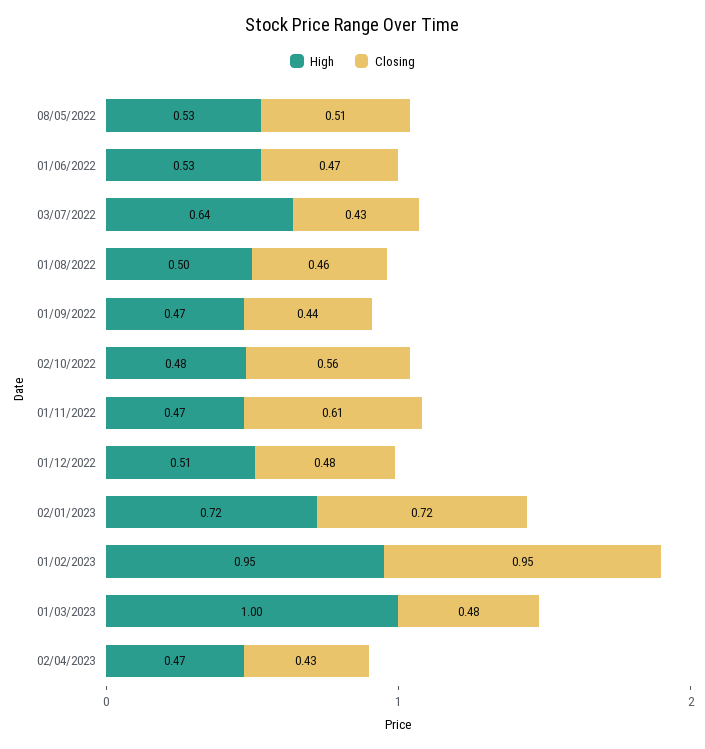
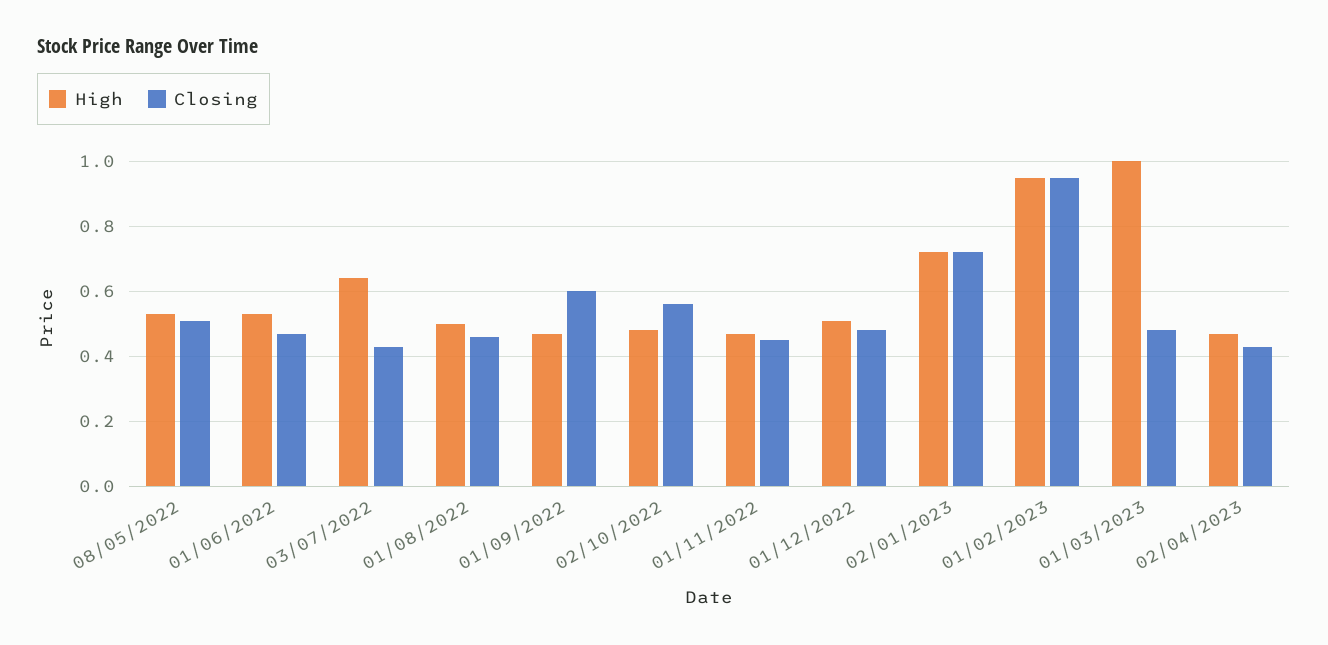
  {
    "High": {
      "08/05/2022": 0.53,
      "01/06/2022": 0.53,
      "03/07/2022": 0.64,
      "01/08/2022": 0.5,
      "01/09/2022": 0.47,
      "02/10/2022": 0.48,
      "01/11/2022": 0.47,
      "01/12/2022": 0.51,
      "02/01/2023": 0.72,
      "01/02/2023": 0.95,
      "01/03/2023": 1,
      "02/04/2023": 0.47
    },
    "Closing": {
      "08/05/2022": 0.51,
      "01/06/2022": 0.47,
      "03/07/2022": 0.43,
      "01/08/2022": 0.46,
-     "01/09/2022": 0.44,
+     "01/09/2022": 0.6,
      "02/10/2022": 0.56,
-     "01/11/2022": 0.61,
+     "01/11/2022": 0.45,
      "01/12/2022": 0.48,
      "02/01/2023": 0.72,
      "01/02/2023": 0.95,
      "01/03/2023": 0.48,
      "02/04/2023": 0.43
    }
  }

